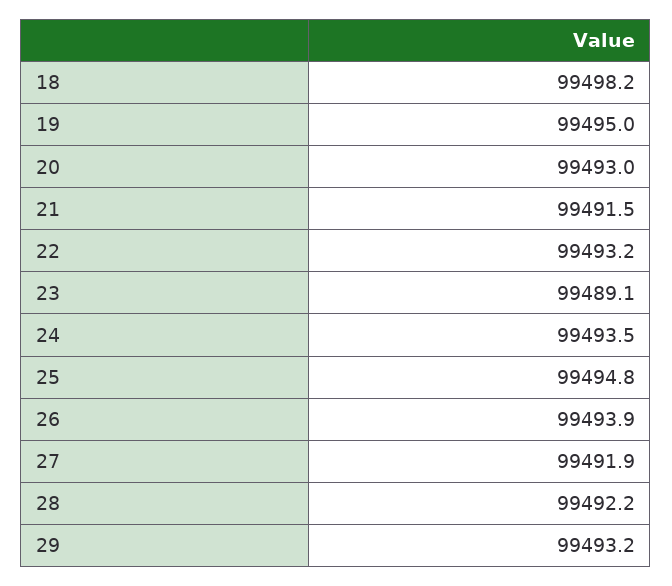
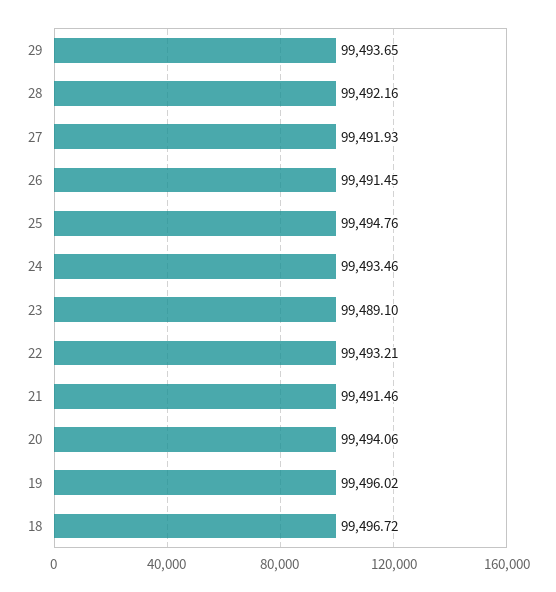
  {
-   "18": 99498.2,
+   "18": 99496.72,
-   "19": 99495,
+   "19": 99496.02,
-   "20": 99493,
+   "20": 99494.06,
    "21": 99491.46,
    "22": 99493.21,
    "23": 99489.1,
    "24": 99493.46,
    "25": 99494.76,
-   "26": 99493.9,
+   "26": 99491.45,
    "27": 99491.93,
    "28": 99492.16,
-   "29": 99493.2
+   "29": 99493.65
  }

